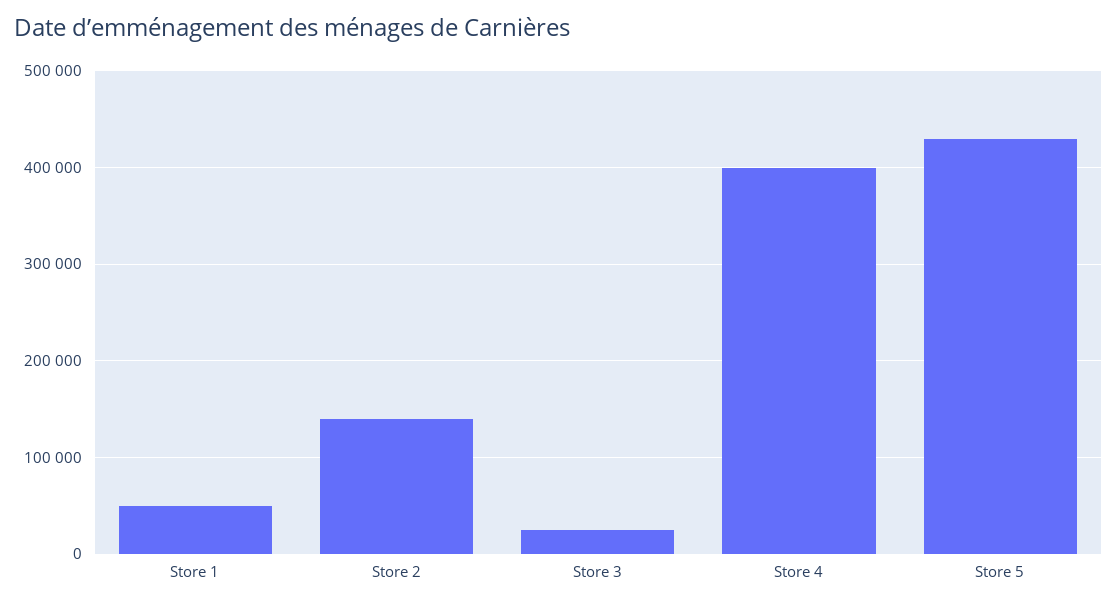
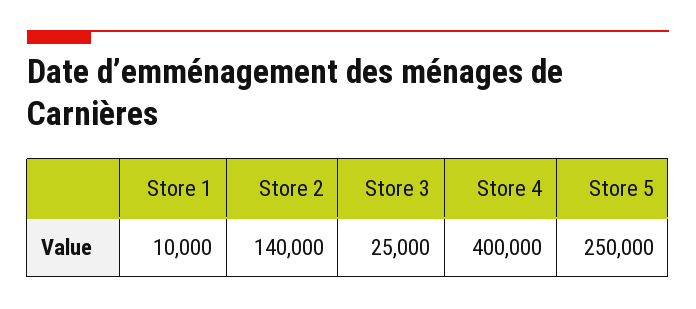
  {
-   "Store 1": 50000,
+   "Store 1": 10000,
    "Store 2": 140000,
    "Store 3": 25000,
    "Store 4": 400000,
-   "Store 5": 430000
+   "Store 5": 250000
  }

